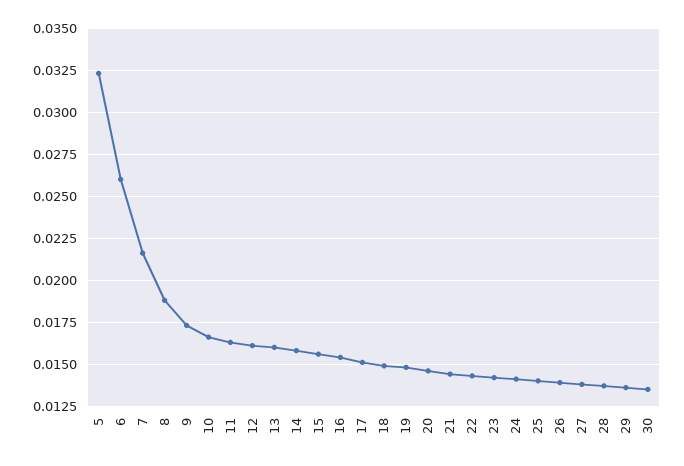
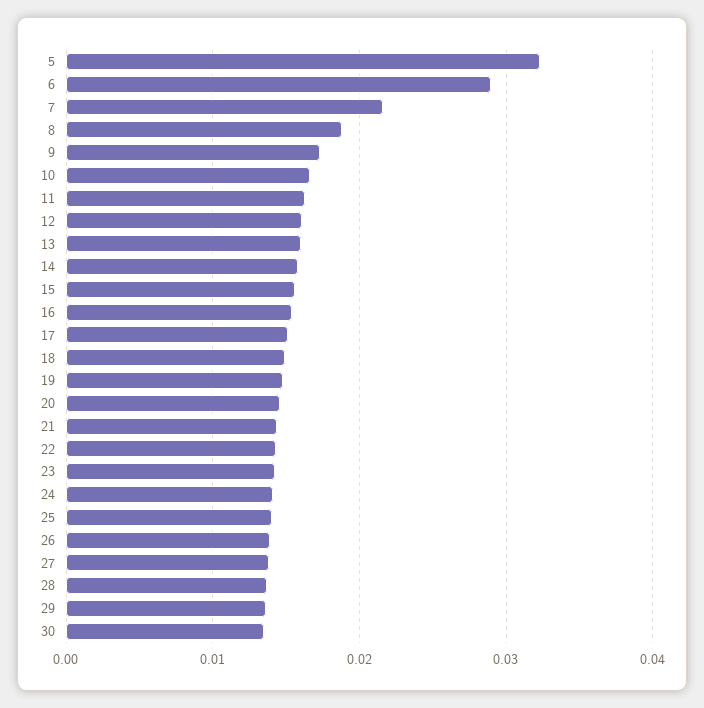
  {
    "5": 0.0325,
-   "6": 0.026,
+   "6": 0.029,
    "7": 0.0215,
    "8": 0.019,
    "9": 0.0175,
    "10": 0.0165,
    "11": 0.0165,
    "12": 0.016,
    "13": 0.016,
    "14": 0.016,
    "15": 0.0155,
    "16": 0.0155,
    "17": 0.015,
    "18": 0.015,
    "19": 0.015,
    "20": 0.0145,
    "21": 0.0145,
    "22": 0.0145,
    "23": 0.014,
    "24": 0.014,
    "25": 0.014,
    "26": 0.014,
    "27": 0.014,
    "28": 0.0135,
    "29": 0.0135,
    "30": 0.0135
  }

